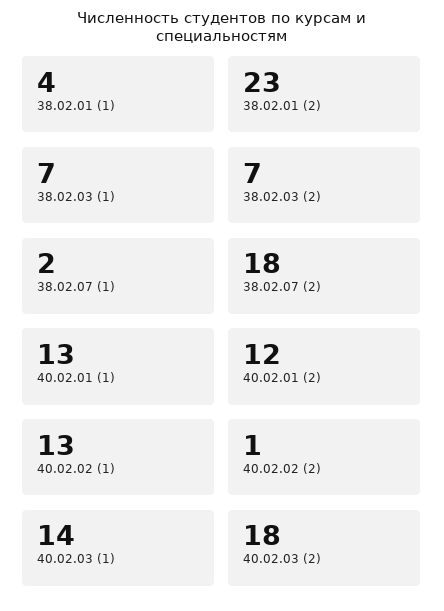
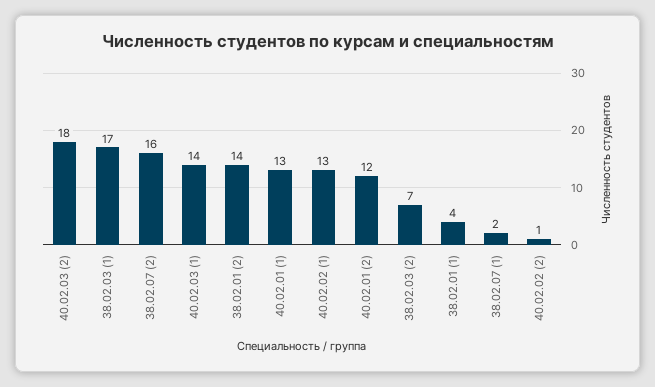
  {
    "38.02.01 (1)": 4,
-   "38.02.01 (2)": 23,
+   "38.02.01 (2)": 14,
-   "38.02.03 (1)": 7,
+   "38.02.03 (1)": 17,
    "38.02.03 (2)": 7,
    "38.02.07 (1)": 2,
-   "38.02.07 (2)": 18,
+   "38.02.07 (2)": 16,
    "40.02.01 (1)": 13,
    "40.02.01 (2)": 12,
    "40.02.02 (1)": 13,
    "40.02.02 (2)": 1,
    "40.02.03 (1)": 14,
    "40.02.03 (2)": 18
  }

